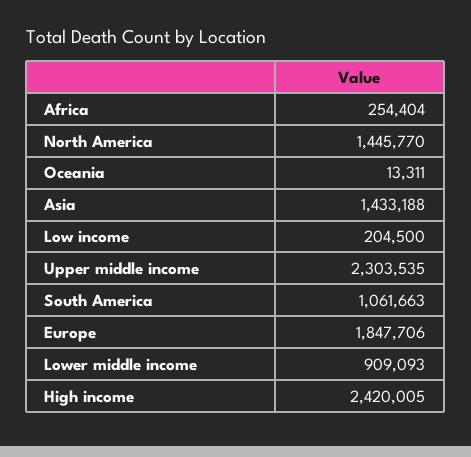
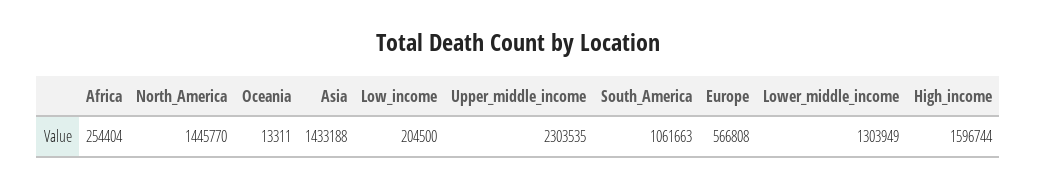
  {
    "Africa": 254404,
    "North America": 1445770,
    "Oceania": 13311,
    "Asia": 1433188,
    "Low income": 204500,
    "Upper middle income": 2303535,
    "South America": 1061663,
-   "Europe": 1847706,
+   "Europe": 566808,
-   "Lower middle income": 909093,
+   "Lower middle income": 1303949,
-   "High income": 2420005
+   "High income": 1596744
  }

